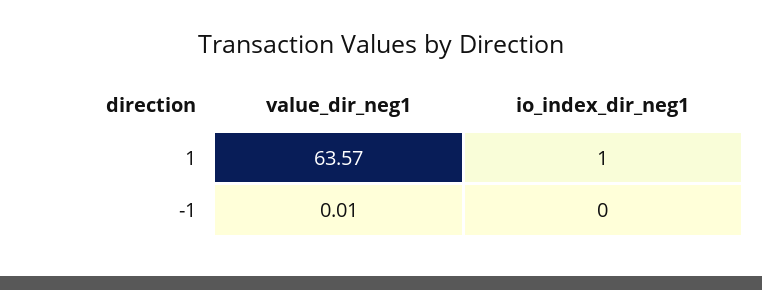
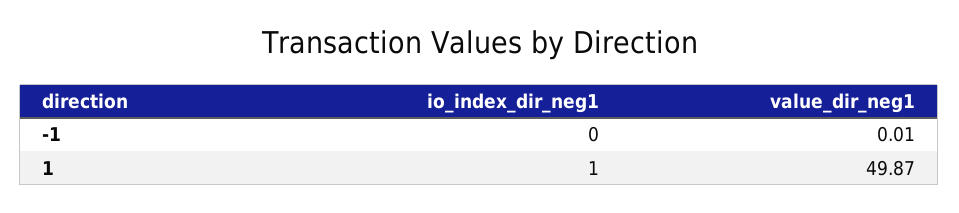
  {
    "value_dir_neg1": {
-     "1": 63.57,
+     "1": 49.87,
      "-1": 0.01
    },
    "io_index_dir_neg1": {
      "1": 1,
      "-1": 0
    }
  }

